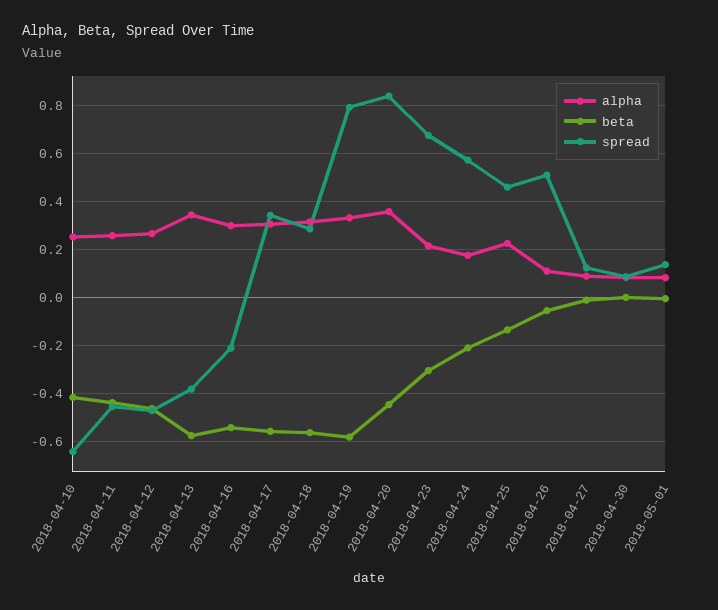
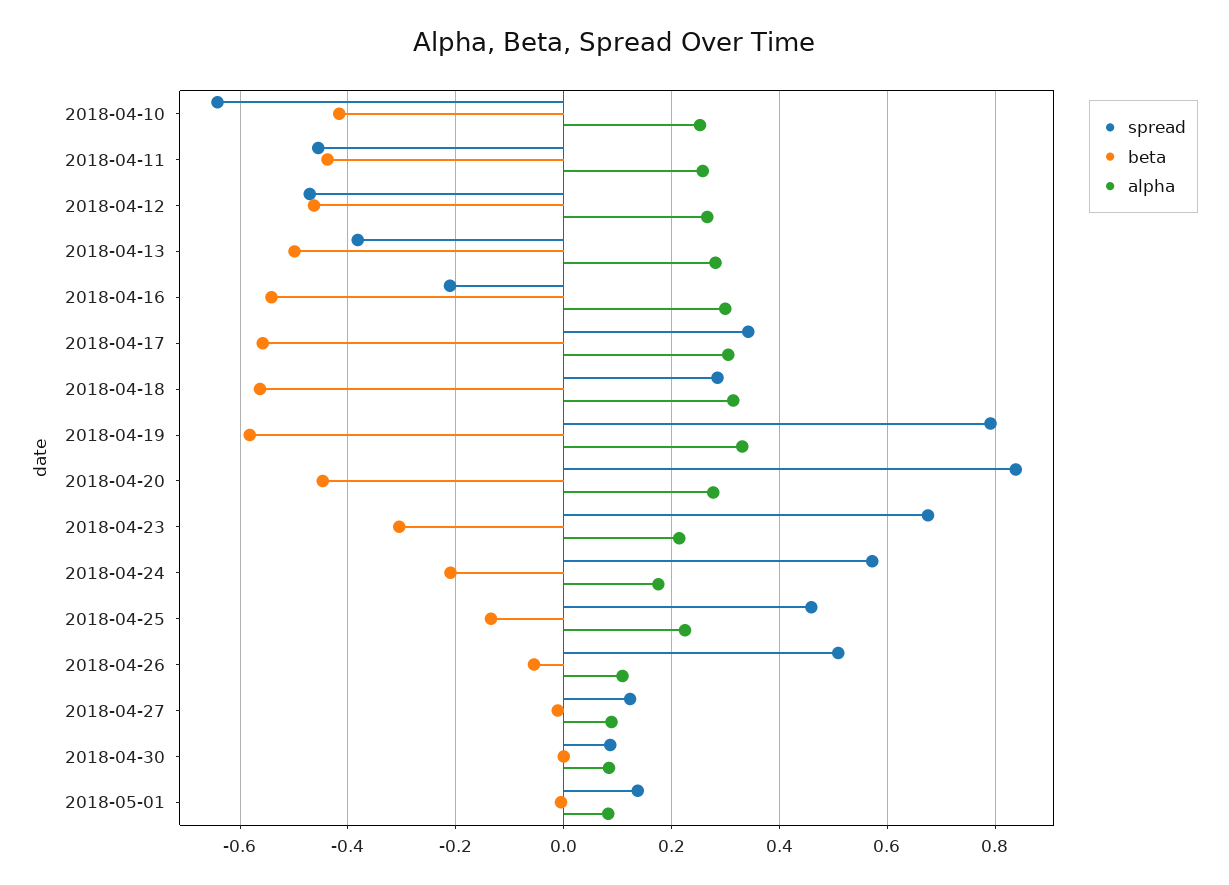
  {
    "alpha": {
      "2018-04-10": 0.26,
      "2018-04-11": 0.26,
      "2018-04-12": 0.26,
-     "2018-04-13": 0.35,
+     "2018-04-13": 0.28,
      "2018-04-16": 0.3,
      "2018-04-17": 0.3,
      "2018-04-18": 0.32,
      "2018-04-19": 0.34,
-     "2018-04-20": 0.35,
+     "2018-04-20": 0.28,
      "2018-04-23": 0.22,
      "2018-04-24": 0.18,
      "2018-04-25": 0.22,
      "2018-04-26": 0.1,
      "2018-04-27": 0.08,
      "2018-04-30": 0.08,
      "2018-05-01": 0.08
    },
    "beta": {
      "2018-04-10": -0.42,
      "2018-04-11": -0.44,
      "2018-04-12": -0.46,
-     "2018-04-13": -0.575,
+     "2018-04-13": -0.5,
      "2018-04-16": -0.54,
      "2018-04-17": -0.56,
      "2018-04-18": -0.56,
      "2018-04-19": -0.58,
      "2018-04-20": -0.44,
      "2018-04-23": -0.3,
      "2018-04-24": -0.22,
      "2018-04-25": -0.14,
      "2018-04-26": -0.06,
      "2018-04-27": -0.02,
      "2018-04-30": 0,
      "2018-05-01": 0
    },
    "spread": {
      "2018-04-10": -0.64,
      "2018-04-11": -0.46,
      "2018-04-12": -0.48,
      "2018-04-13": -0.38,
      "2018-04-16": -0.22,
      "2018-04-17": 0.34,
      "2018-04-18": 0.28,
      "2018-04-19": 0.8,
      "2018-04-20": 0.84,
      "2018-04-23": 0.68,
      "2018-04-24": 0.58,
      "2018-04-25": 0.46,
      "2018-04-26": 0.5,
      "2018-04-27": 0.12,
      "2018-04-30": 0.08,
      "2018-05-01": 0.14
    }
  }

